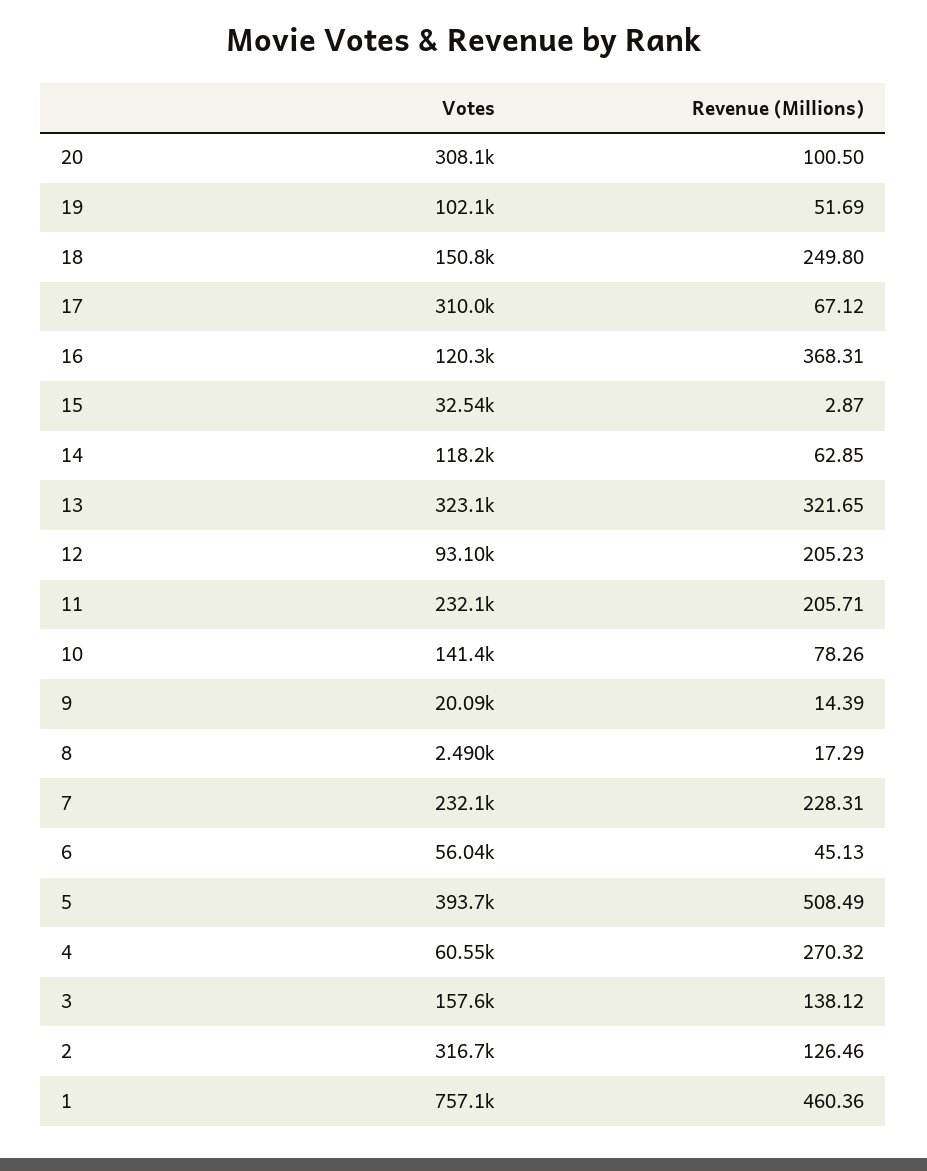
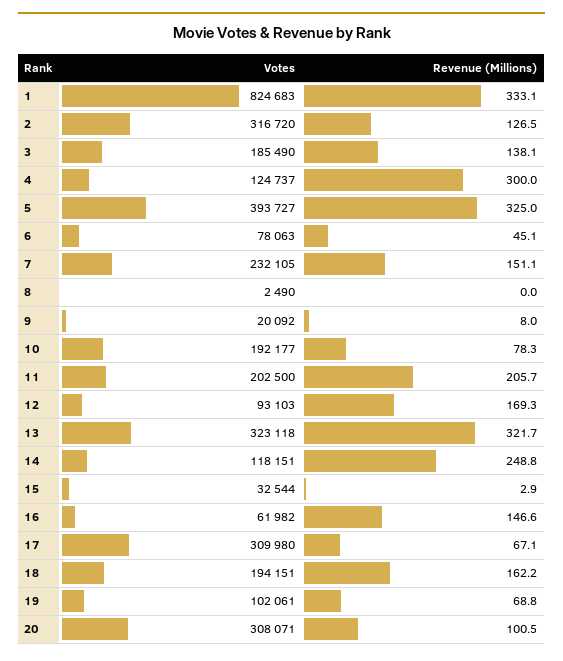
  {
    "Votes": {
      "20": 308071,
      "19": 102061,
-     "18": 150800,
+     "18": 194151,
      "17": 309980,
-     "16": 120300,
+     "16": 61982,
      "15": 32544,
      "14": 118151,
      "13": 323118,
      "12": 93103,
-     "11": 232100,
+     "11": 202500,
-     "10": 141400,
+     "10": 192177,
      "9": 20092,
      "8": 2490,
      "7": 232105,
-     "6": 56040,
+     "6": 78063,
      "5": 393727,
-     "4": 60550,
+     "4": 124737,
-     "3": 157600,
+     "3": 185490,
      "2": 316720,
-     "1": 757100
+     "1": 824683
    },
    "Revenue (Millions)": {
      "20": 100.5,
-     "19": 51.69,
+     "19": 68.8,
-     "18": 249.8,
+     "18": 162.2,
      "17": 67.12,
-     "16": 368.31,
+     "16": 146.6,
      "15": 2.87,
-     "14": 62.85,
+     "14": 248.8,
      "13": 321.65,
-     "12": 205.23,
+     "12": 169.3,
      "11": 205.71,
      "10": 78.26,
-     "9": 14.39,
+     "9": 8,
-     "8": 17.29,
+     "8": 0,
-     "7": 228.31,
+     "7": 151.1,
      "6": 45.13,
-     "5": 508.49,
+     "5": 325,
-     "4": 270.32,
+     "4": 300,
      "3": 138.12,
      "2": 126.46,
-     "1": 460.36
+     "1": 333.1
    }
  }

